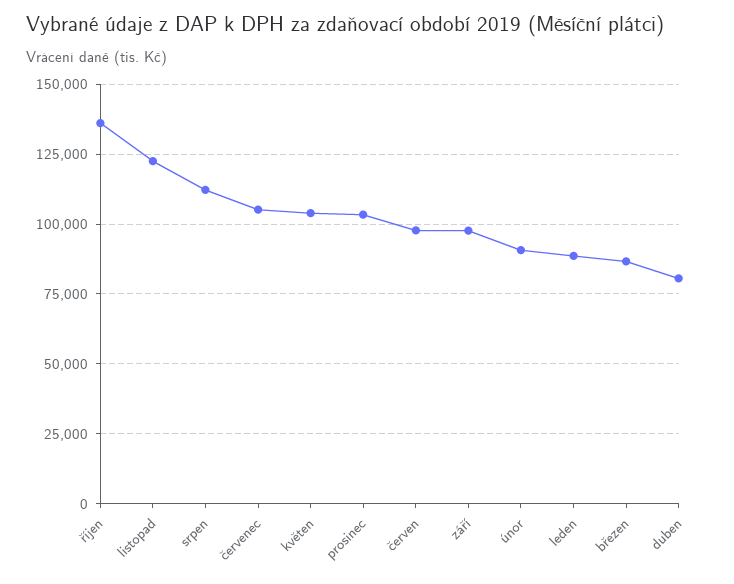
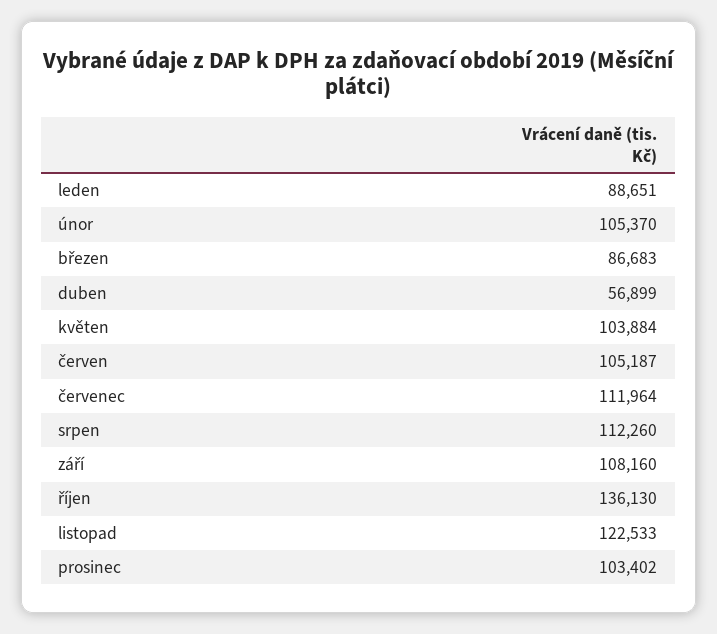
  {
    "říjen": 136130,
    "listopad": 122533,
    "srpen": 112260,
-   "červenec": 105000,
+   "červenec": 111964,
    "květen": 103884,
    "prosinec": 103402,
-   "červen": 97500,
+   "červen": 105187,
-   "září": 97500,
+   "září": 108160,
-   "únor": 90000,
+   "únor": 105370,
    "leden": 88651,
    "březen": 86683,
-   "duben": 80000
+   "duben": 56899
  }

